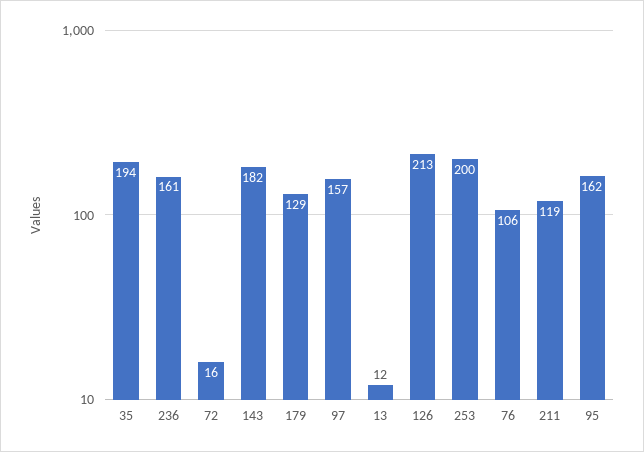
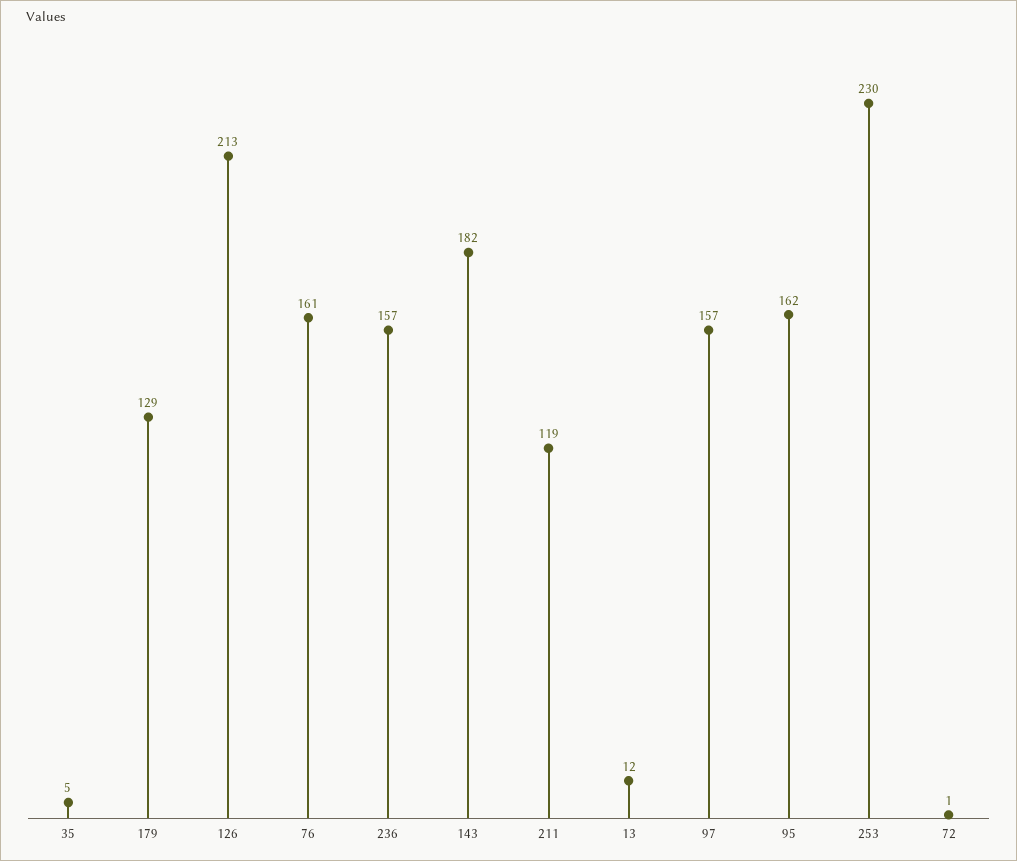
  {
-   "35": 194,
+   "35": 5,
-   "236": 161,
+   "236": 157,
-   "72": 16,
+   "72": 1,
    "143": 182,
    "179": 129,
    "97": 157,
    "13": 12,
    "126": 213,
-   "253": 200,
+   "253": 230,
-   "76": 106,
+   "76": 161,
    "211": 119,
    "95": 162
  }

